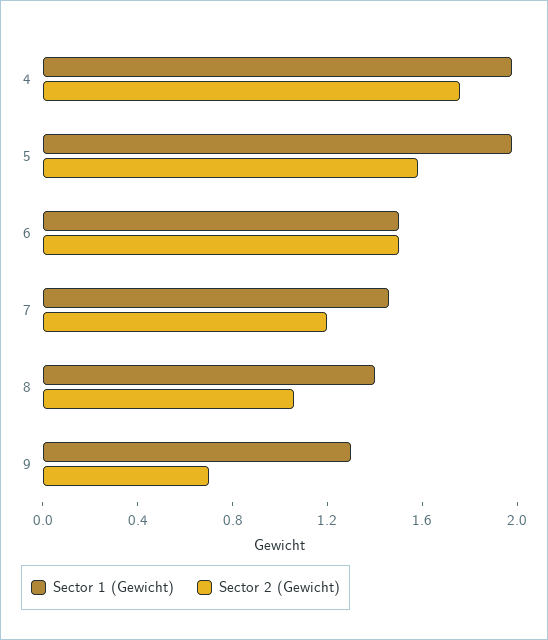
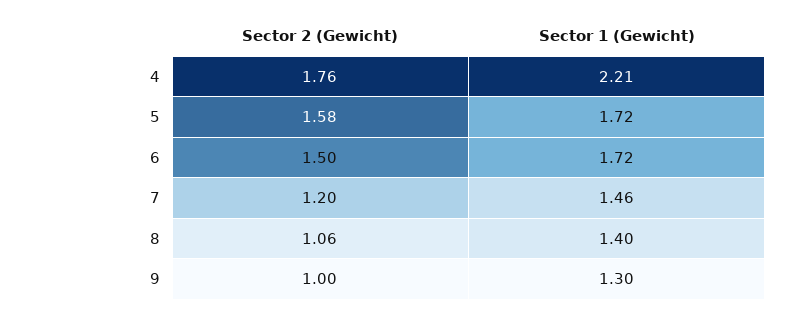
  {
    "Sector 1 (Gewicht)": {
-     "4": 2,
+     "4": 2.21,
-     "5": 2,
+     "5": 1.72,
-     "6": 1.5,
+     "6": 1.72,
      "7": 1.46,
      "8": 1.4,
      "9": 1.3
    },
    "Sector 2 (Gewicht)": {
      "4": 1.76,
      "5": 1.58,
      "6": 1.5,
      "7": 1.2,
      "8": 1.06,
-     "9": 0.7
+     "9": 1
    }
  }

